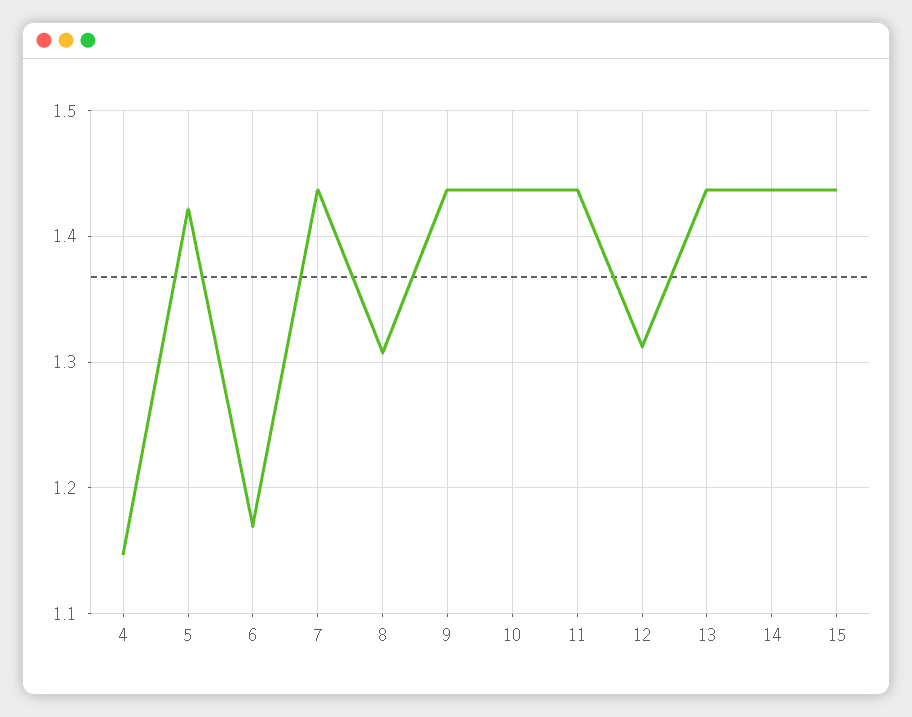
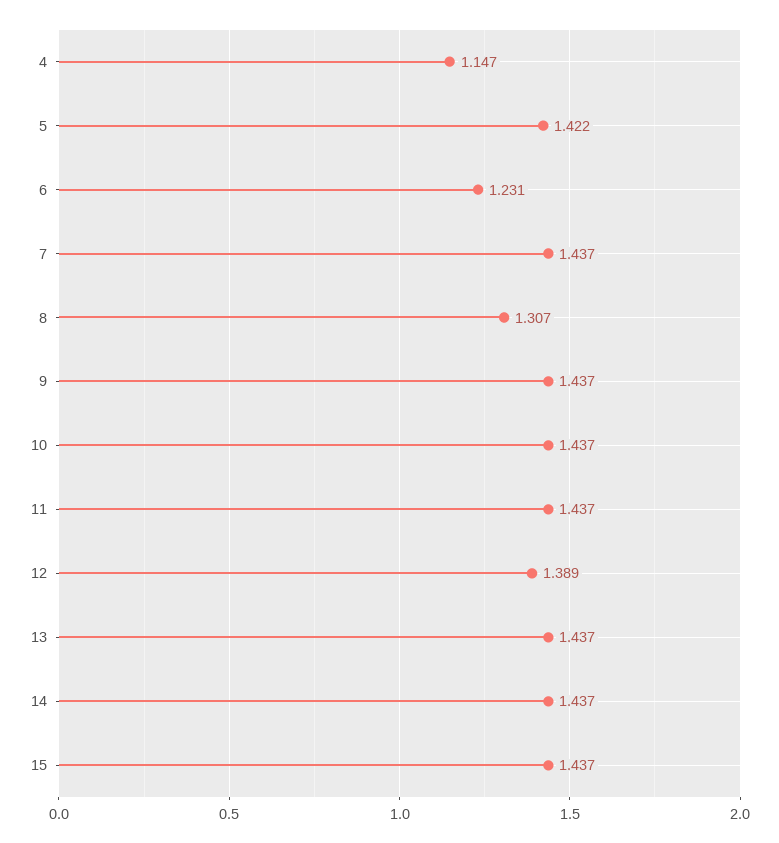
  {
    "4": 1.147,
    "5": 1.422,
-   "6": 1.17,
+   "6": 1.231,
    "7": 1.437,
    "8": 1.307,
    "9": 1.437,
    "10": 1.437,
    "11": 1.437,
-   "12": 1.31,
+   "12": 1.389,
    "13": 1.437,
    "14": 1.437,
    "15": 1.437
  }

